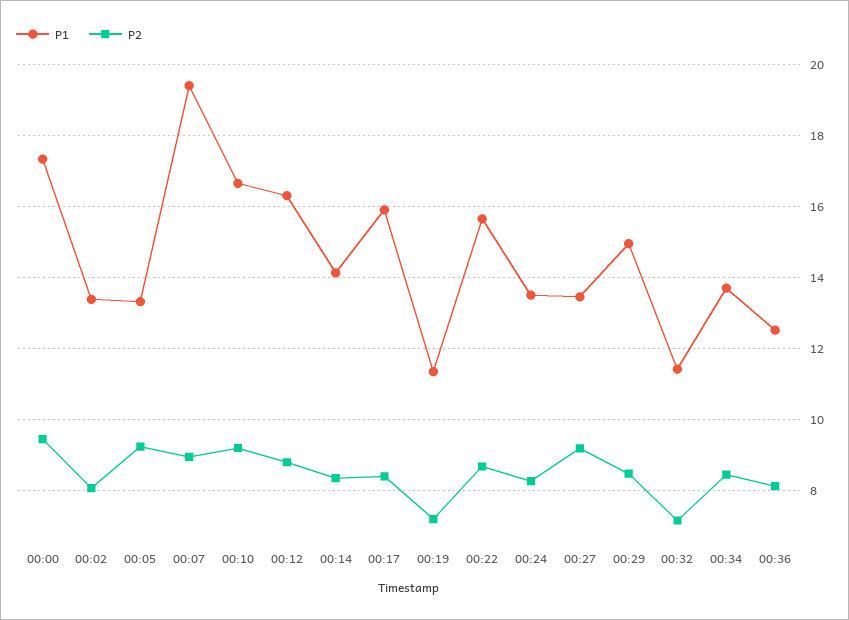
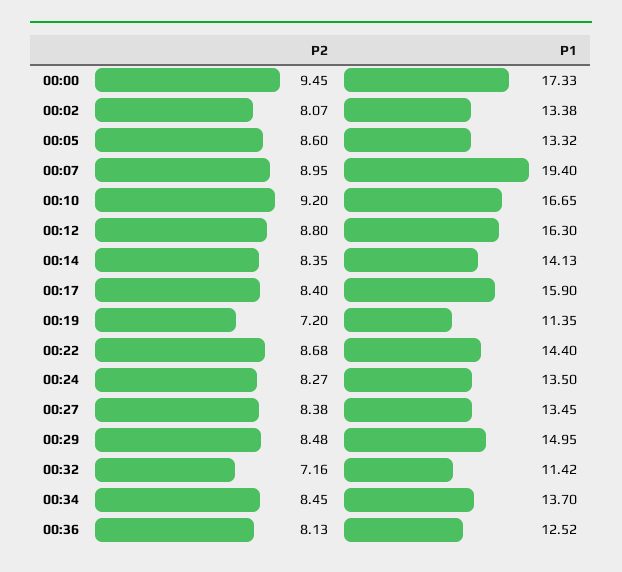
  {
    "P1": {
      "00:00": 17.33,
      "00:02": 13.38,
      "00:05": 13.32,
      "00:07": 19.4,
      "00:10": 16.65,
      "00:12": 16.3,
      "00:14": 14.13,
      "00:17": 15.9,
      "00:19": 11.35,
-     "00:22": 15.6,
+     "00:22": 14.4,
      "00:24": 13.5,
      "00:27": 13.45,
      "00:29": 14.95,
      "00:32": 11.42,
      "00:34": 13.7,
      "00:36": 12.52
    },
    "P2": {
      "00:00": 9.45,
      "00:02": 8.07,
-     "00:05": 9.2,
+     "00:05": 8.6,
      "00:07": 8.95,
      "00:10": 9.2,
      "00:12": 8.8,
      "00:14": 8.35,
      "00:17": 8.4,
      "00:19": 7.2,
      "00:22": 8.68,
      "00:24": 8.27,
-     "00:27": 9.2,
+     "00:27": 8.38,
      "00:29": 8.48,
      "00:32": 7.16,
      "00:34": 8.45,
      "00:36": 8.13
    }
  }

